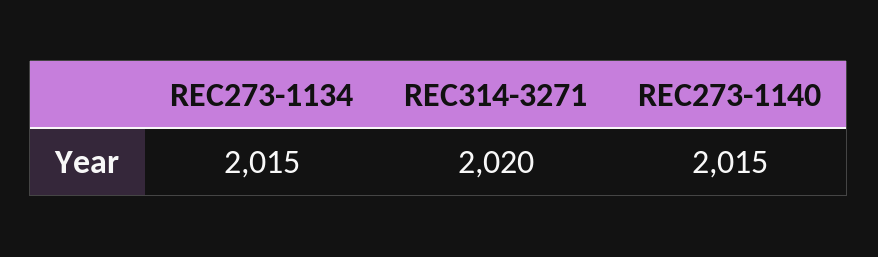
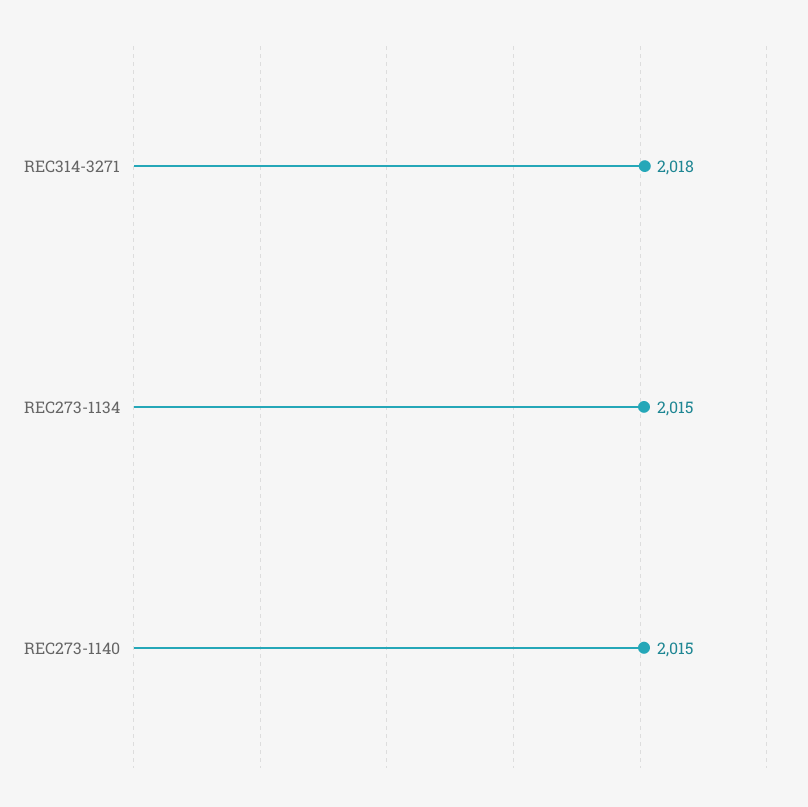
  {
    "REC273-1134": 2015,
-   "REC314-3271": 2020,
+   "REC314-3271": 2018,
    "REC273-1140": 2015
  }

